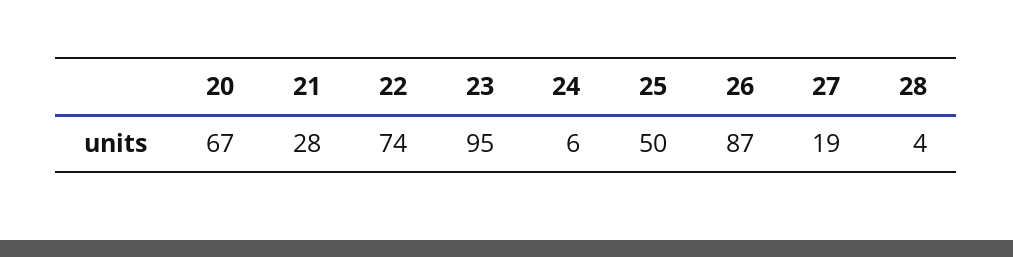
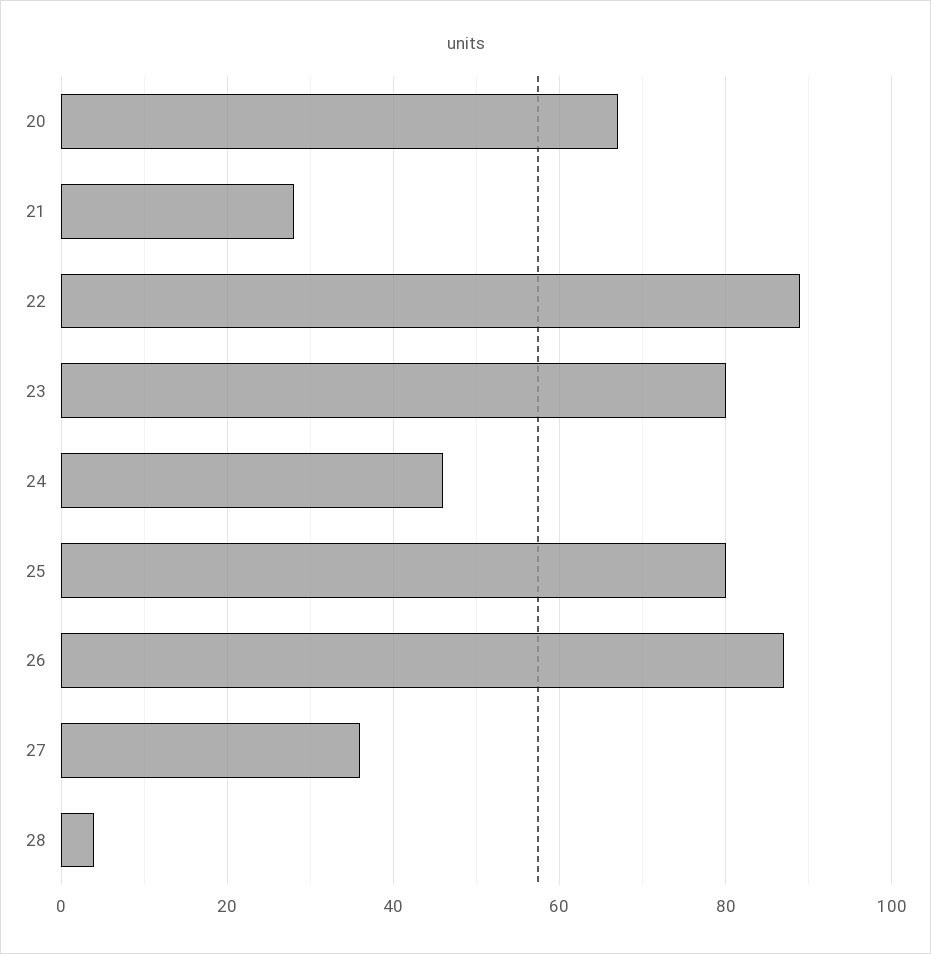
  {
    "20": 67,
    "21": 28,
-   "22": 74,
+   "22": 90,
-   "23": 95,
+   "23": 80,
-   "24": 6,
+   "24": 45,
-   "25": 50,
+   "25": 80,
    "26": 87,
-   "27": 19,
+   "27": 35,
    "28": 4
  }

